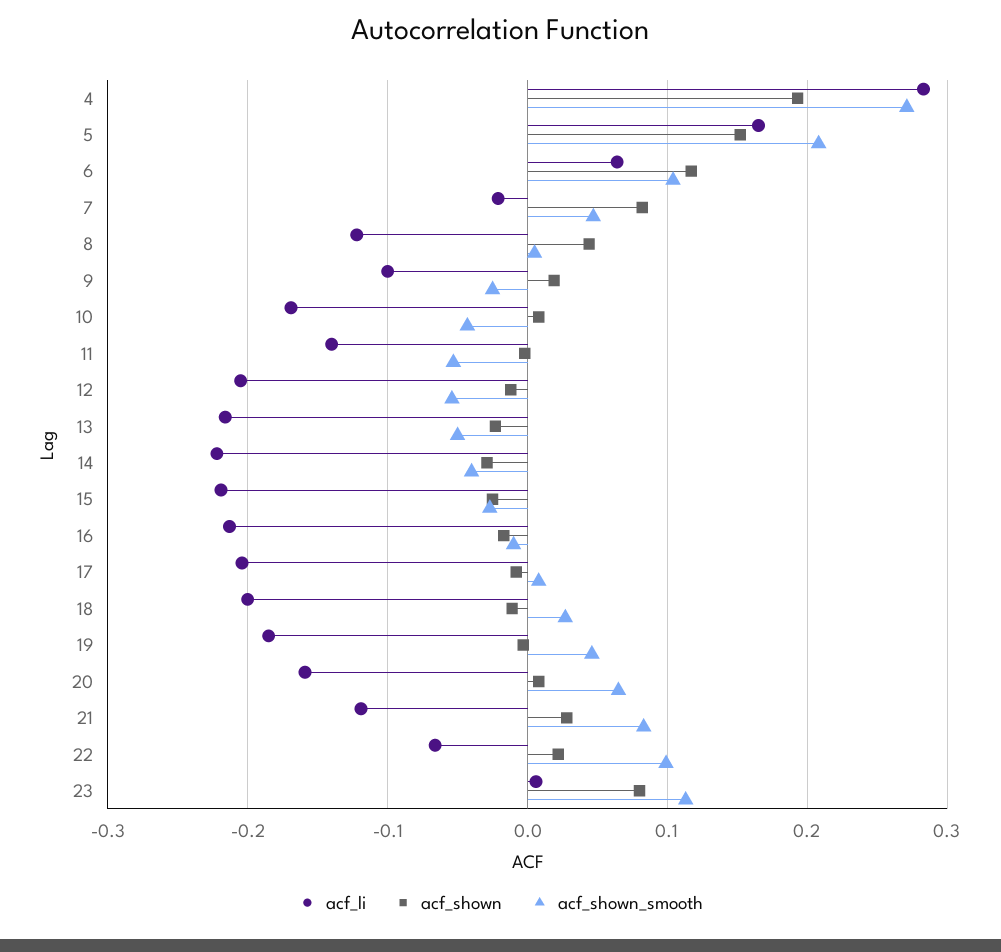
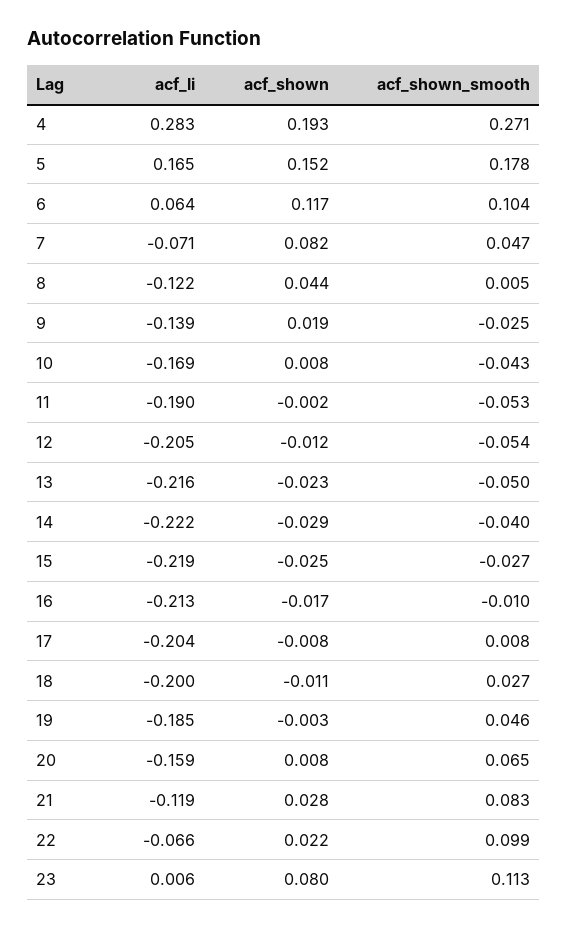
  {
    "acf_li": {
      "4": 0.283,
      "5": 0.165,
      "6": 0.064,
-     "7": -0.02,
+     "7": -0.071,
      "8": -0.122,
-     "9": -0.1,
+     "9": -0.139,
      "10": -0.169,
-     "11": -0.14,
+     "11": -0.19,
      "12": -0.205,
      "13": -0.216,
      "14": -0.222,
      "15": -0.219,
      "16": -0.213,
      "17": -0.204,
      "18": -0.2,
      "19": -0.185,
      "20": -0.159,
      "21": -0.119,
      "22": -0.066,
      "23": 0.006
    },
    "acf_shown": {
      "4": 0.193,
      "5": 0.152,
      "6": 0.117,
      "7": 0.082,
      "8": 0.044,
      "9": 0.019,
      "10": 0.008,
      "11": -0.002,
      "12": -0.012,
      "13": -0.023,
      "14": -0.029,
      "15": -0.025,
      "16": -0.017,
      "17": -0.008,
      "18": -0.011,
      "19": -0.003,
      "20": 0.008,
      "21": 0.028,
      "22": 0.022,
      "23": 0.08
    },
    "acf_shown_smooth": {
      "4": 0.271,
-     "5": 0.21,
+     "5": 0.178,
      "6": 0.104,
      "7": 0.047,
      "8": 0.005,
      "9": -0.025,
      "10": -0.043,
      "11": -0.053,
      "12": -0.054,
      "13": -0.05,
      "14": -0.04,
      "15": -0.027,
      "16": -0.01,
      "17": 0.008,
      "18": 0.027,
      "19": 0.046,
      "20": 0.065,
      "21": 0.083,
      "22": 0.099,
      "23": 0.113
    }
  }

